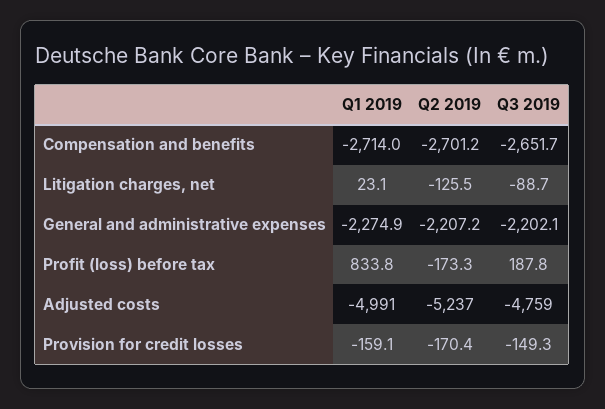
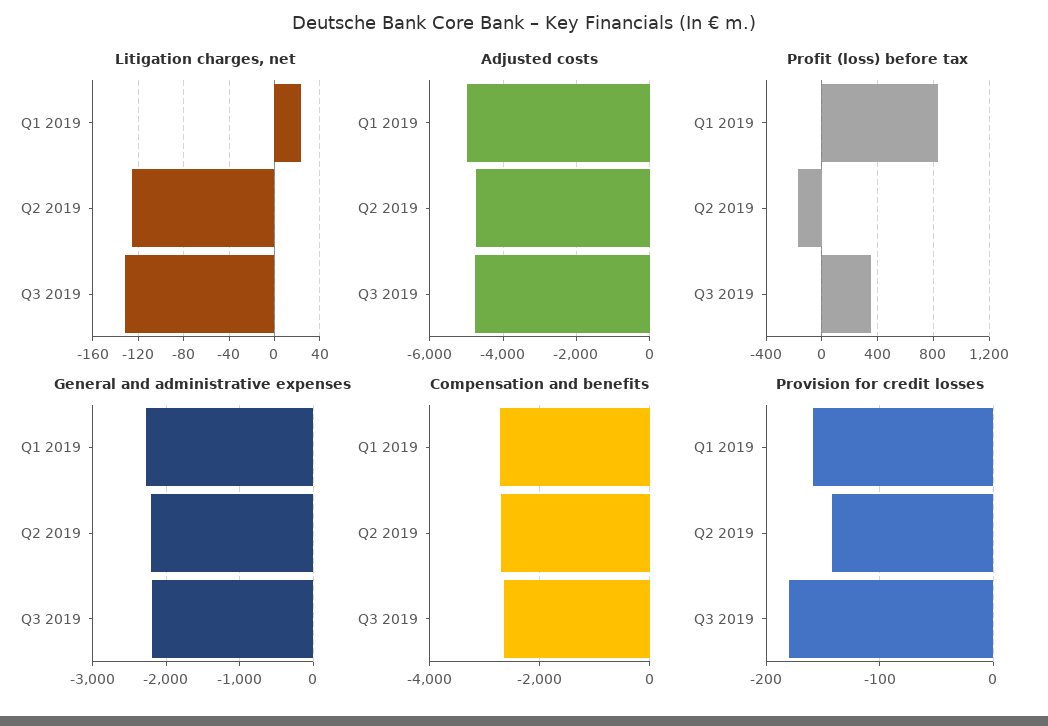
  {
    "Compensation and benefits": {
      "Q1 2019": -2714,
      "Q2 2019": -2701.2,
      "Q3 2019": -2651.7
    },
    "Litigation charges, net": {
      "Q1 2019": 23.1,
      "Q2 2019": -125.5,
-     "Q3 2019": -88.7
+     "Q3 2019": -130
    },
    "General and administrative expenses": {
      "Q1 2019": -2274.9,
      "Q2 2019": -2207.2,
      "Q3 2019": -2202.1
    },
    "Profit (loss) before tax": {
      "Q1 2019": 833.8,
      "Q2 2019": -173.3,
-     "Q3 2019": 187.8
+     "Q3 2019": 350
    },
    "Adjusted costs": {
      "Q1 2019": -4991,
-     "Q2 2019": -5237,
+     "Q2 2019": -4800,
      "Q3 2019": -4759
    },
    "Provision for credit losses": {
      "Q1 2019": -159.1,
-     "Q2 2019": -170.4,
+     "Q2 2019": -140,
-     "Q3 2019": -149.3
+     "Q3 2019": -180
    }
  }

